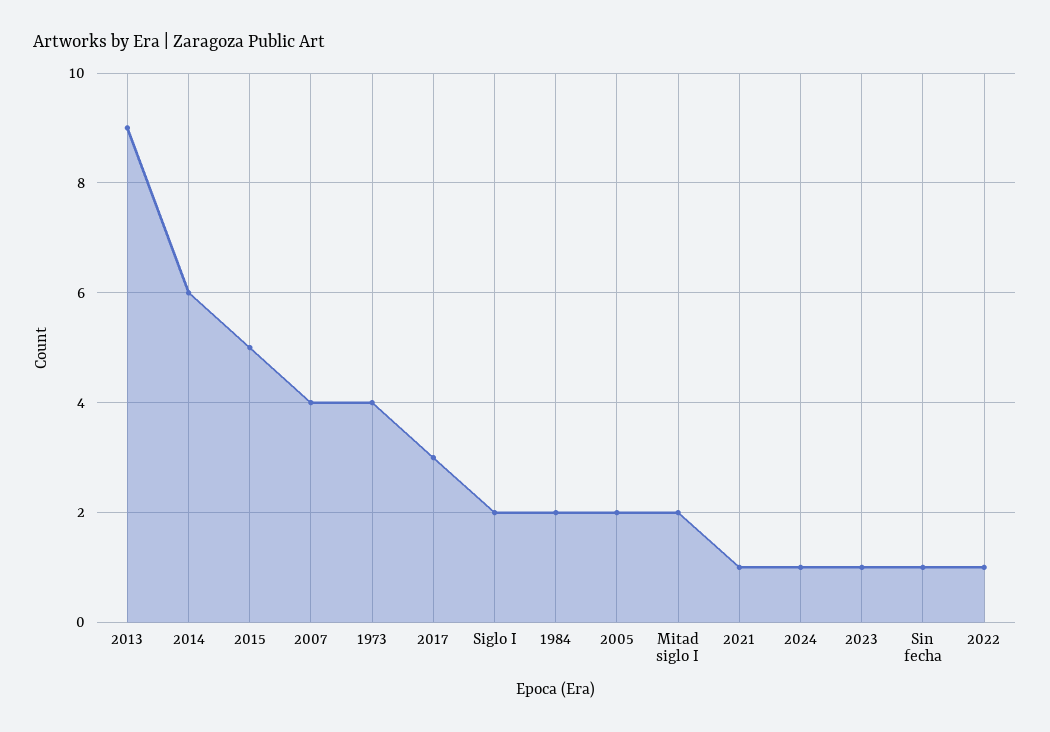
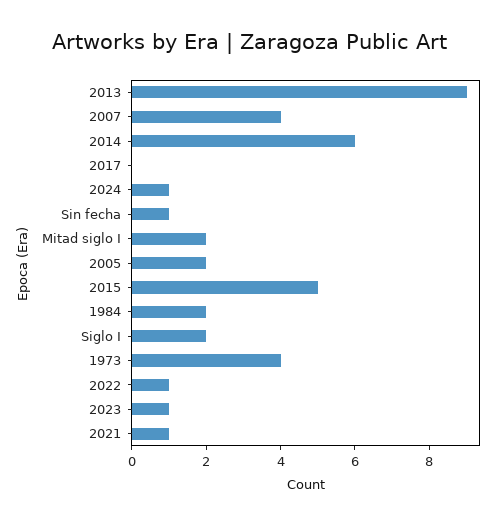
  {
    "2013": 9,
    "2014": 6,
    "2015": 5,
    "2007": 4,
    "1973": 4,
-   "2017": 3,
+   "2017": 0,
    "Siglo I": 2,
    "1984": 2,
    "2005": 2,
    "Mitad siglo I": 2,
    "2021": 1,
    "2024": 1,
    "2023": 1,
    "Sin fecha": 1,
    "2022": 1
  }

